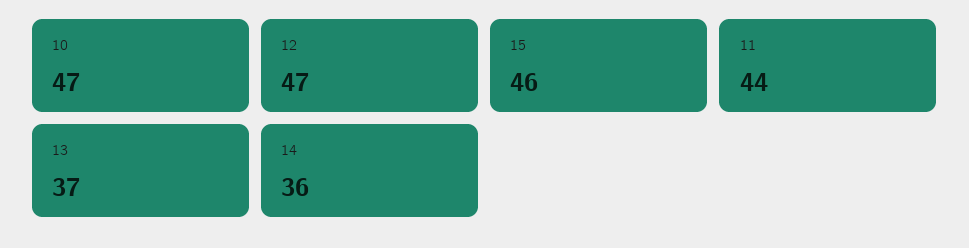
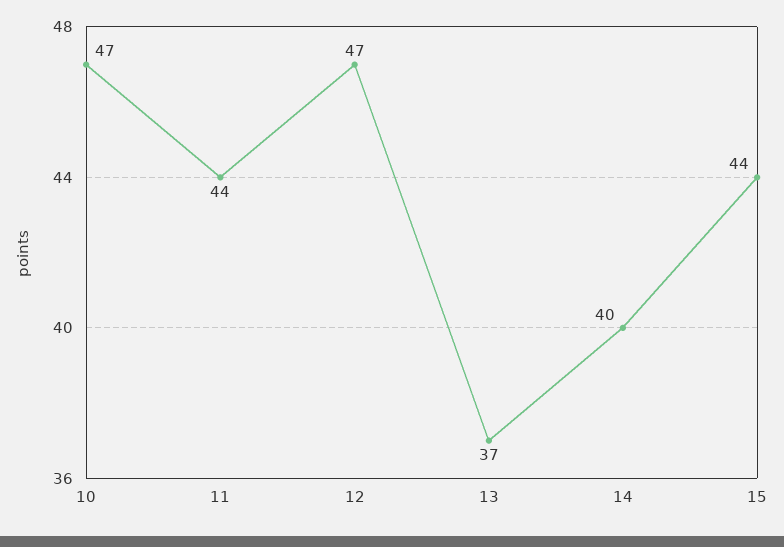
  {
    "10": 47,
    "12": 47,
-   "15": 46,
+   "15": 44,
    "11": 44,
    "13": 37,
-   "14": 36
+   "14": 40
  }

